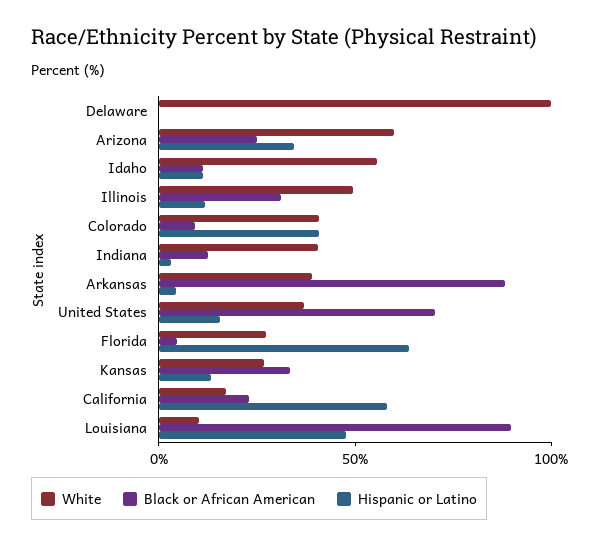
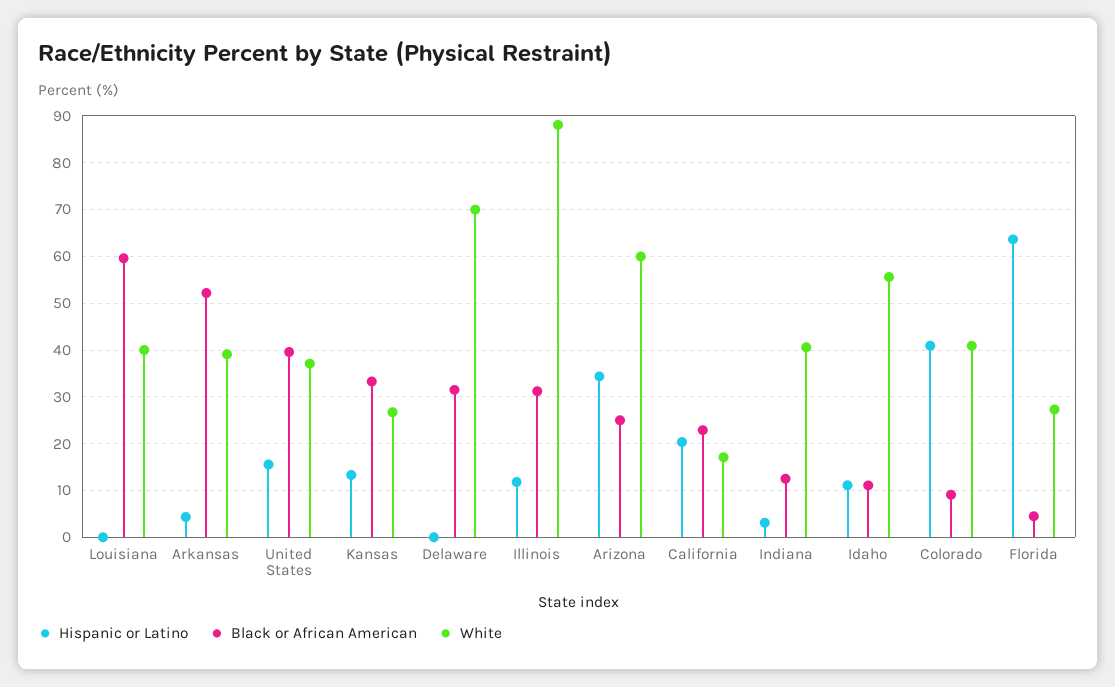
  {
    "White": {
-     "Delaware": 100,
+     "Delaware": 70,
      "Arizona": 60,
      "Idaho": 56,
-     "Illinois": 50,
+     "Illinois": 88,
      "Colorado": 40,
      "Indiana": 40,
      "Arkansas": 40,
      "United States": 38,
      "Florida": 28,
      "Kansas": 26,
      "California": 18,
-     "Louisiana": 10
+     "Louisiana": 40
    },
    "Black or African American": {
-     "Delaware": 0,
+     "Delaware": 32,
      "Arizona": 26,
      "Idaho": 12,
      "Illinois": 32,
      "Colorado": 10,
      "Indiana": 12,
-     "Arkansas": 90,
+     "Arkansas": 52,
-     "United States": 70,
+     "United States": 40,
      "Florida": 4,
      "Kansas": 34,
      "California": 22,
-     "Louisiana": 90
+     "Louisiana": 60
    },
    "Hispanic or Latino": {
      "Delaware": 0,
      "Arizona": 34,
      "Idaho": 12,
      "Illinois": 12,
      "Colorado": 40,
      "Indiana": 4,
      "Arkansas": 4,
      "United States": 16,
      "Florida": 64,
      "Kansas": 14,
-     "California": 60,
+     "California": 20,
-     "Louisiana": 50
+     "Louisiana": 0
    }
  }

